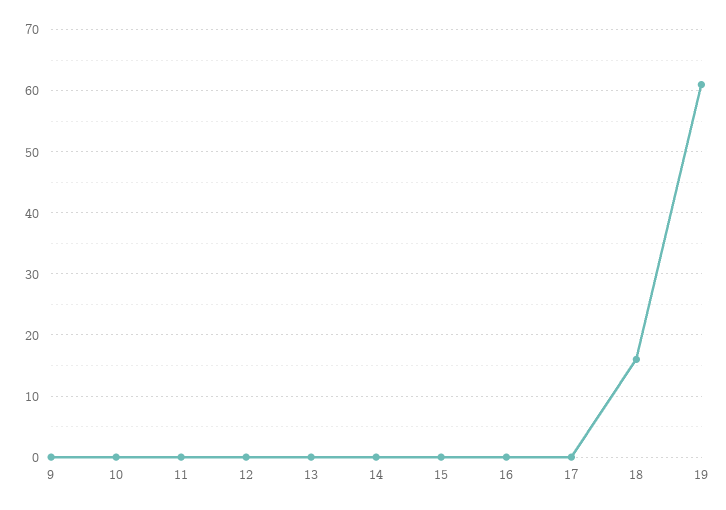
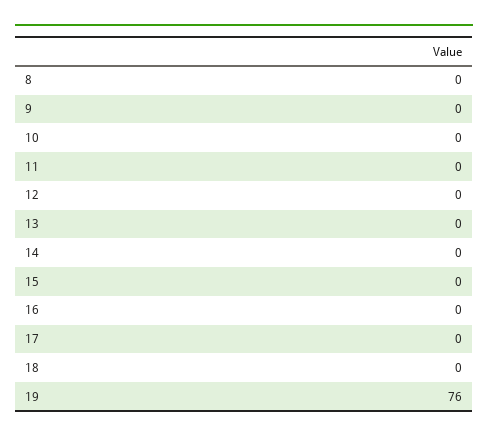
  {
    "9": 0,
    "10": 0,
    "11": 0,
    "12": 0,
    "13": 0,
    "14": 0,
    "15": 0,
    "16": 0,
    "17": 0,
-   "18": 16,
+   "18": 0,
-   "19": 61
+   "19": 76,
+   "8": 0
  }

